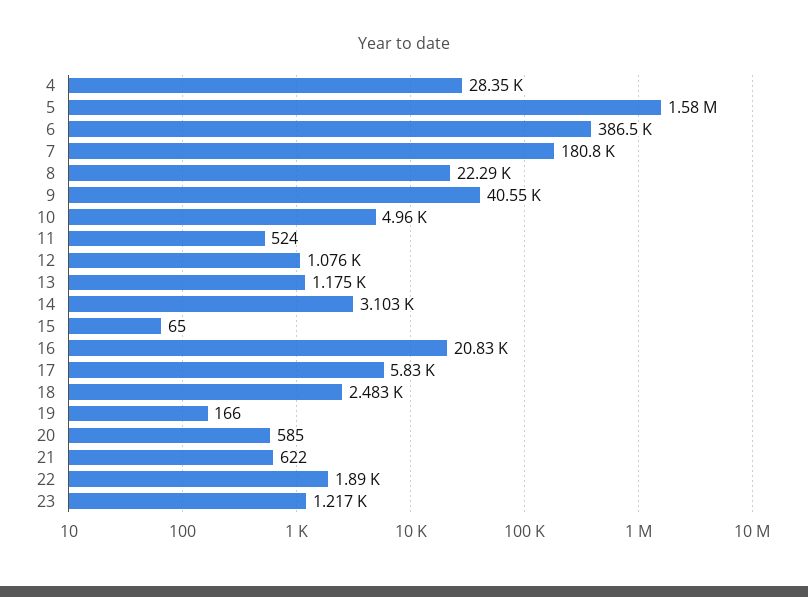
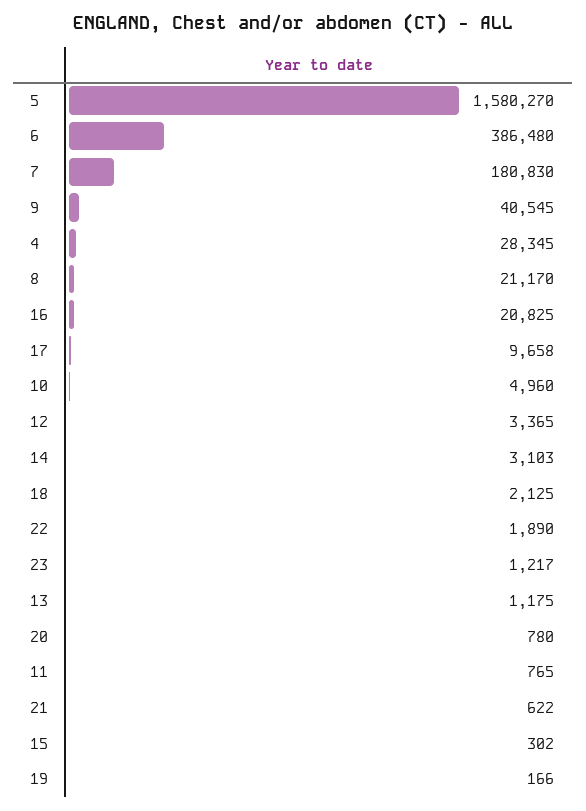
  {
    "4": 28345,
    "5": 1580270,
    "6": 386480,
    "7": 180830,
-   "8": 22290,
+   "8": 21170,
    "9": 40545,
    "10": 4960,
-   "11": 524,
+   "11": 765,
-   "12": 1076,
+   "12": 3365,
    "13": 1175,
    "14": 3103,
-   "15": 65,
+   "15": 302,
    "16": 20825,
-   "17": 5830,
+   "17": 9658,
-   "18": 2483,
+   "18": 2125,
    "19": 166,
-   "20": 585,
+   "20": 780,
    "21": 622,
    "22": 1890,
    "23": 1217
  }

